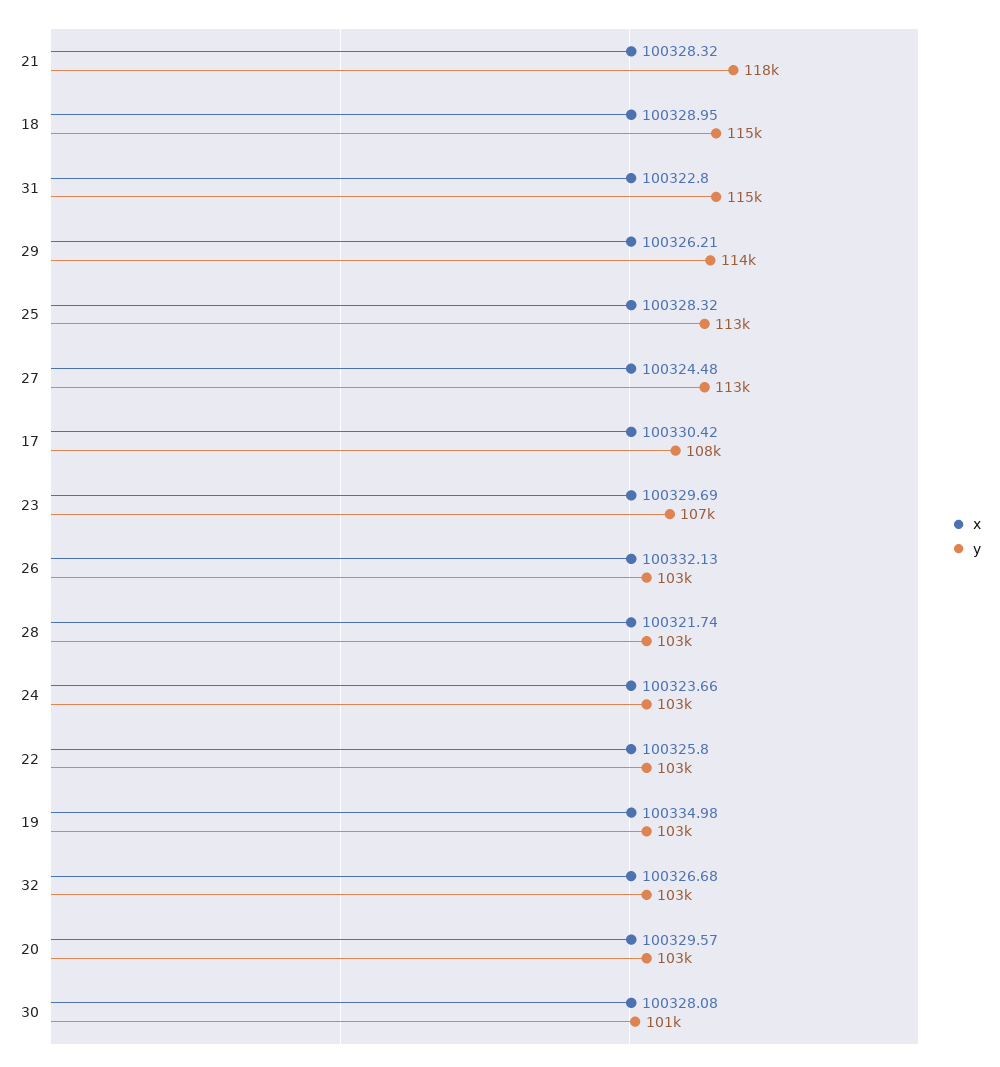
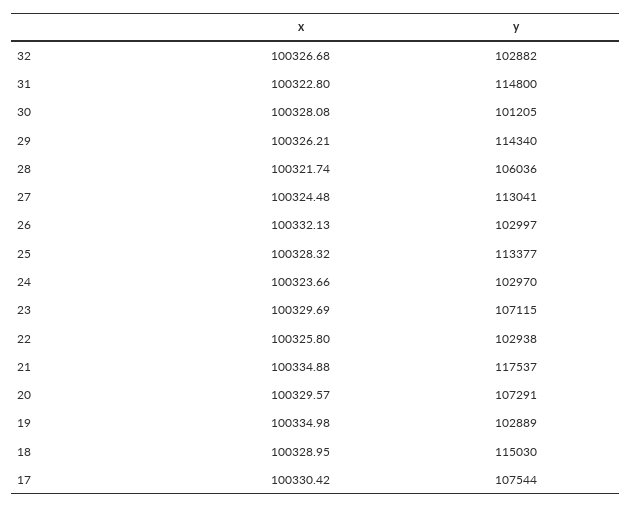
  {
    "x": {
-     "21": 100328.32,
+     "21": 100334.88,
      "18": 100328.95,
      "31": 100322.8,
      "29": 100326.21,
      "25": 100328.32,
      "27": 100324.48,
      "17": 100330.42,
      "23": 100329.69,
      "26": 100332.13,
      "28": 100321.74,
      "24": 100323.66,
      "22": 100325.8,
      "19": 100334.98,
      "32": 100326.68,
      "20": 100329.57,
      "30": 100328.08
    },
    "y": {
      "21": 117537,
      "18": 115030,
      "31": 114800,
      "29": 114340,
      "25": 113377,
      "27": 113041,
      "17": 107544,
      "23": 107115,
      "26": 102997,
-     "28": 103000,
+     "28": 106036,
      "24": 102970,
      "22": 102938,
      "19": 102889,
      "32": 102882,
-     "20": 103000,
+     "20": 107291,
      "30": 101205
    }
  }

